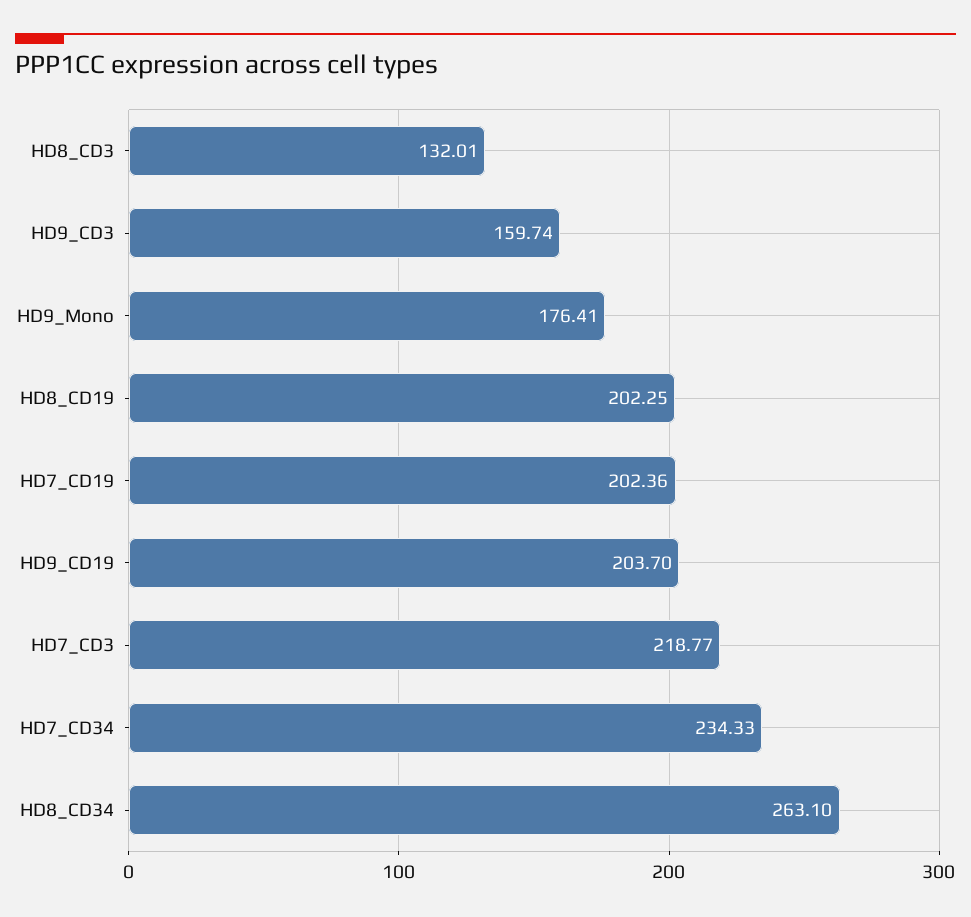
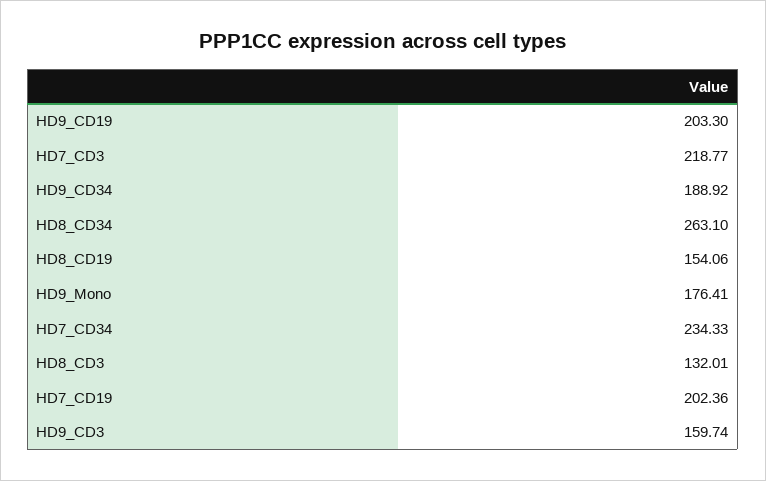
  {
    "HD8_CD3": 132.01,
    "HD9_CD3": 159.74,
    "HD9_Mono": 176.41,
-   "HD8_CD19": 202.25,
+   "HD8_CD19": 154.06,
    "HD7_CD19": 202.36,
-   "HD9_CD19": 203.7,
+   "HD9_CD19": 203.3,
    "HD7_CD3": 218.77,
    "HD7_CD34": 234.33,
-   "HD8_CD34": 263.1
+   "HD8_CD34": 263.1,
+   "HD9_CD34": 188.92
  }

